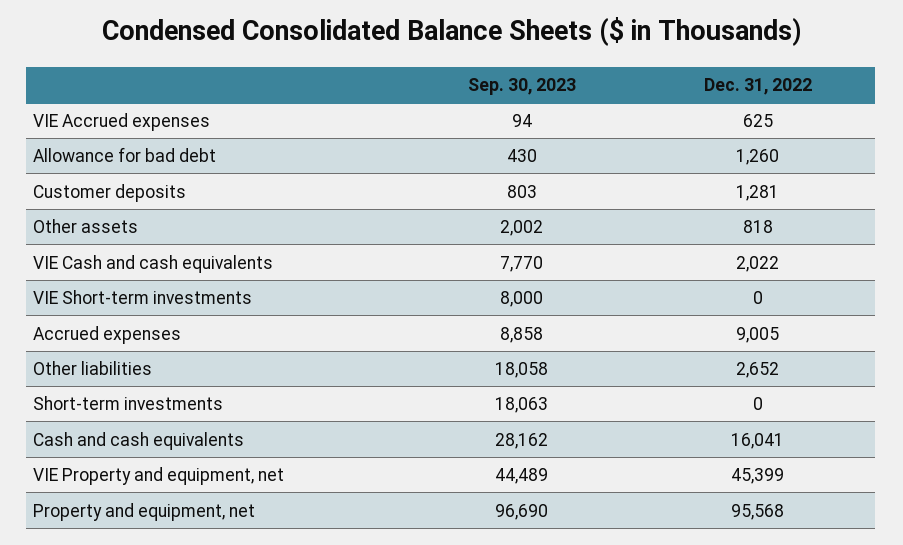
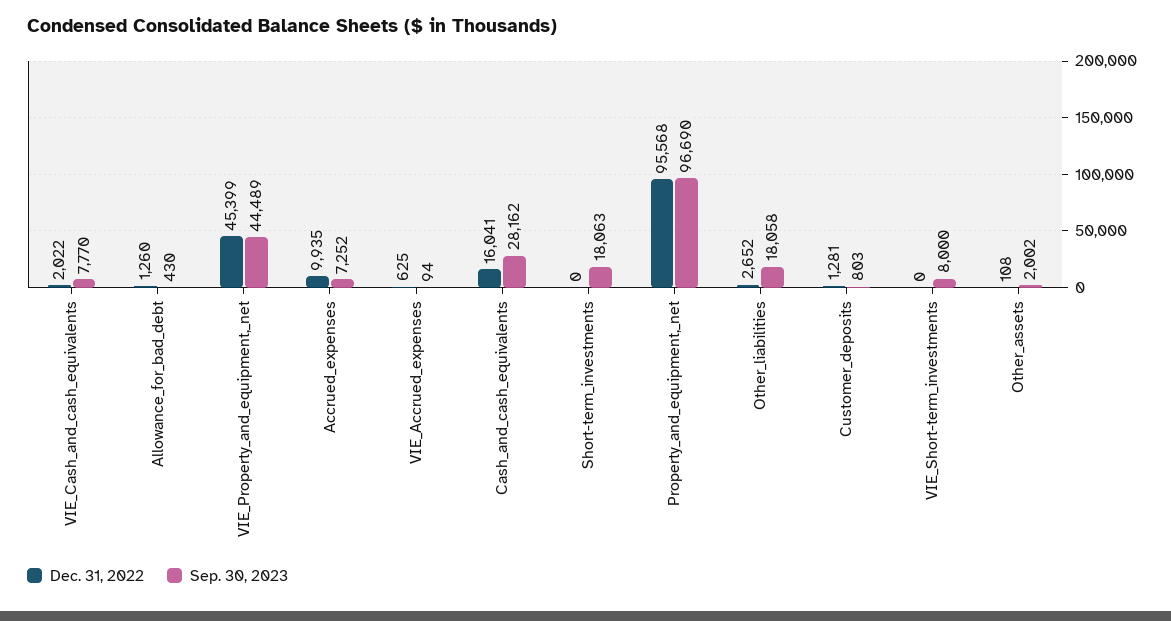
  {
    "Sep. 30, 2023": {
      "VIE Accrued expenses": 94,
      "Allowance for bad debt": 430,
      "Customer deposits": 803,
      "Other assets": 2002,
      "VIE Cash and cash equivalents": 7770,
      "VIE Short-term investments": 8000,
-     "Accrued expenses": 8858,
+     "Accrued expenses": 7252,
      "Other liabilities": 18058,
      "Short-term investments": 18063,
      "Cash and cash equivalents": 28162,
      "VIE Property and equipment, net": 44489,
      "Property and equipment, net": 96690
    },
    "Dec. 31, 2022": {
      "VIE Accrued expenses": 625,
      "Allowance for bad debt": 1260,
      "Customer deposits": 1281,
-     "Other assets": 818,
+     "Other assets": 108,
      "VIE Cash and cash equivalents": 2022,
      "VIE Short-term investments": 0,
-     "Accrued expenses": 9005,
+     "Accrued expenses": 9935,
      "Other liabilities": 2652,
      "Short-term investments": 0,
      "Cash and cash equivalents": 16041,
      "VIE Property and equipment, net": 45399,
      "Property and equipment, net": 95568
    }
  }

